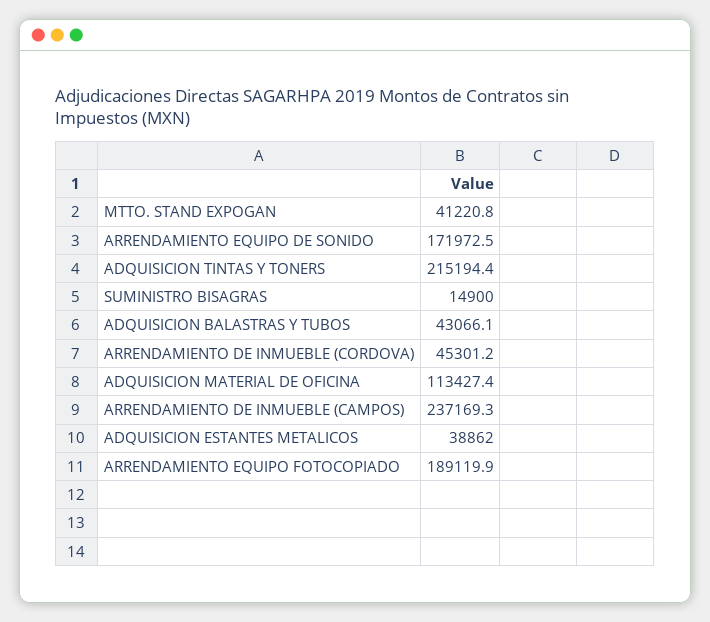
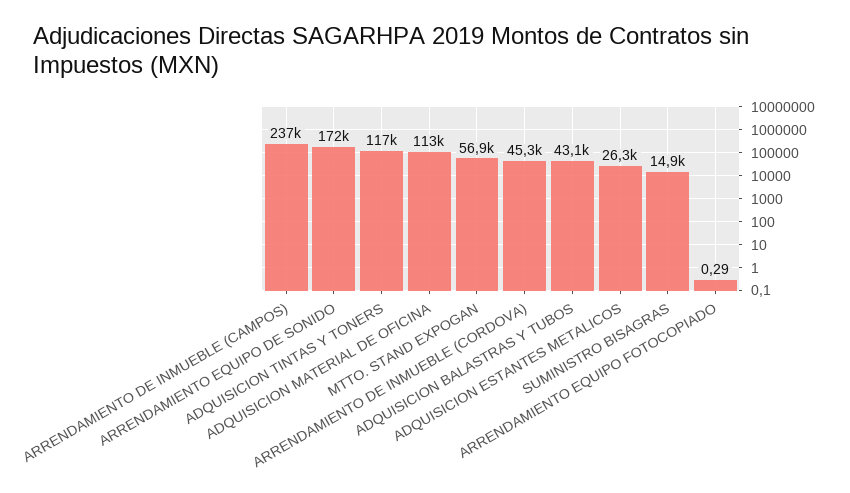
  {
-   "MTTO. STAND EXPOGAN": 41220.8,
+   "MTTO. STAND EXPOGAN": 56900,
    "ARRENDAMIENTO EQUIPO DE SONIDO": 171972.5,
-   "ADQUISICION TINTAS Y TONERS": 215194.4,
+   "ADQUISICION TINTAS Y TONERS": 117000,
    "SUMINISTRO BISAGRAS": 14900,
    "ADQUISICION BALASTRAS Y TUBOS": 43066.1,
    "ARRENDAMIENTO DE INMUEBLE (CORDOVA)": 45301.2,
    "ADQUISICION MATERIAL DE OFICINA": 113427.4,
    "ARRENDAMIENTO DE INMUEBLE (CAMPOS)": 237169.3,
-   "ADQUISICION ESTANTES METALICOS": 38862,
+   "ADQUISICION ESTANTES METALICOS": 26300,
-   "ARRENDAMIENTO EQUIPO FOTOCOPIADO": 189119.9
+   "ARRENDAMIENTO EQUIPO FOTOCOPIADO": 0.29
  }

